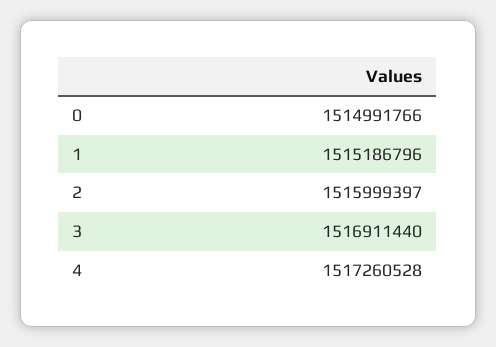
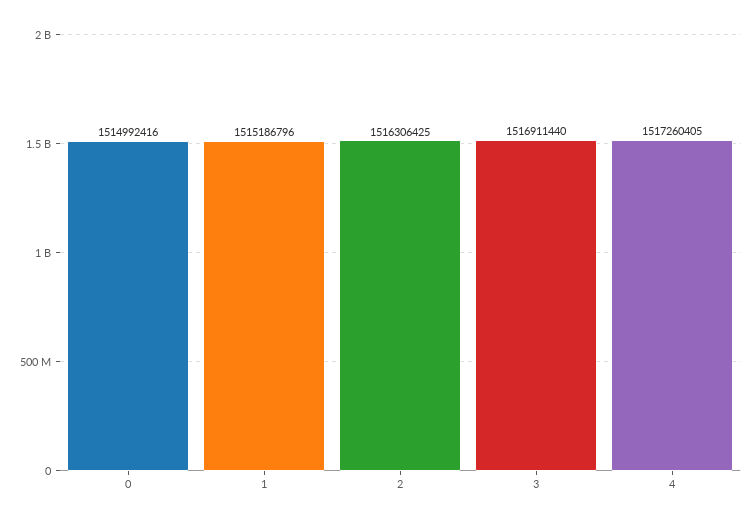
  {
-   "0": 1514991766,
+   "0": 1514992416,
    "1": 1515186796,
-   "2": 1515999397,
+   "2": 1516306425,
    "3": 1516911440,
-   "4": 1517260528
+   "4": 1517260405
  }

